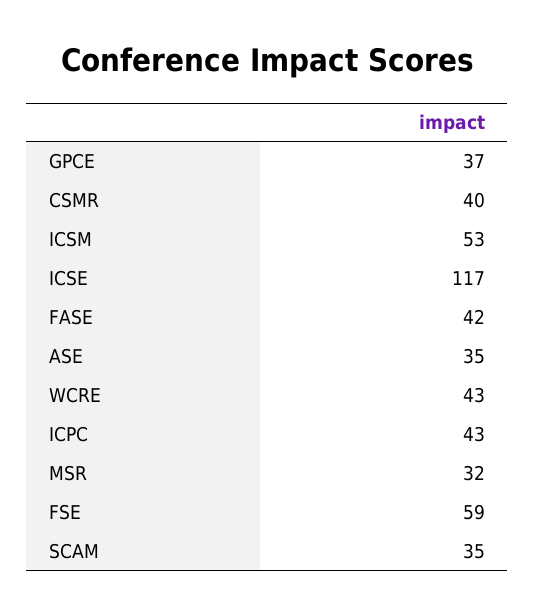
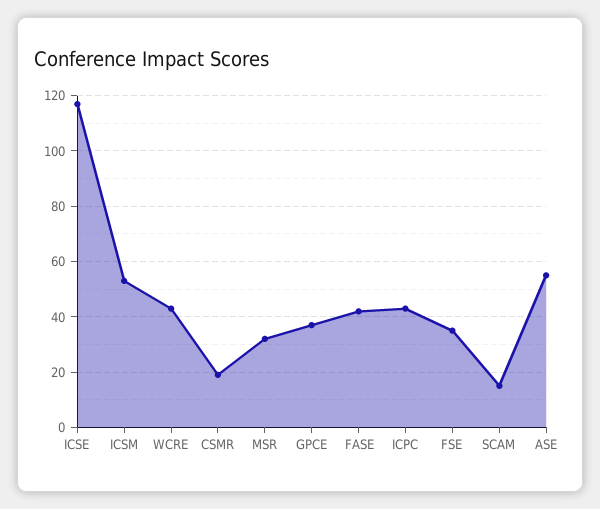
  {
    "GPCE": 37,
-   "CSMR": 40,
+   "CSMR": 20,
    "ICSM": 53,
    "ICSE": 117,
    "FASE": 42,
-   "ASE": 35,
+   "ASE": 55,
    "WCRE": 43,
    "ICPC": 43,
    "MSR": 32,
-   "FSE": 59,
+   "FSE": 35,
-   "SCAM": 35
+   "SCAM": 15
  }

